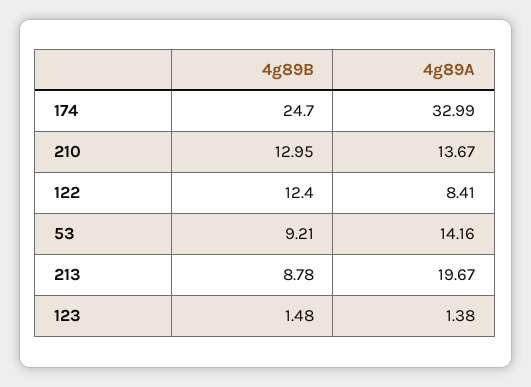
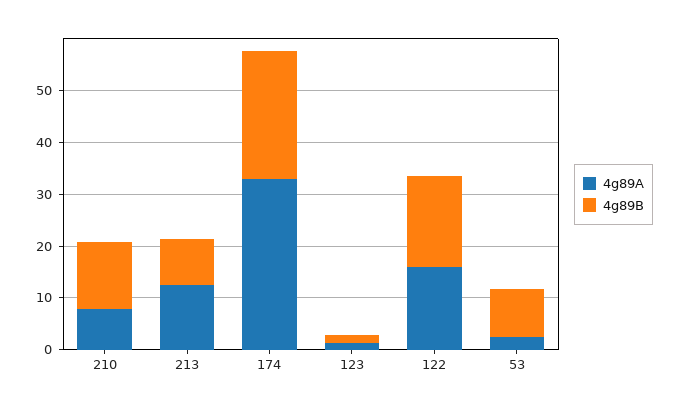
  {
    "4g89B": {
      "174": 24.7,
      "210": 12.95,
-     "122": 12.4,
+     "122": 18,
      "53": 9.21,
      "213": 8.78,
      "123": 1.48
    },
    "4g89A": {
      "174": 32.99,
-     "210": 13.67,
+     "210": 8,
-     "122": 8.41,
+     "122": 16,
-     "53": 14.16,
+     "53": 2,
-     "213": 19.67,
+     "213": 12,
      "123": 1.38
    }
  }

